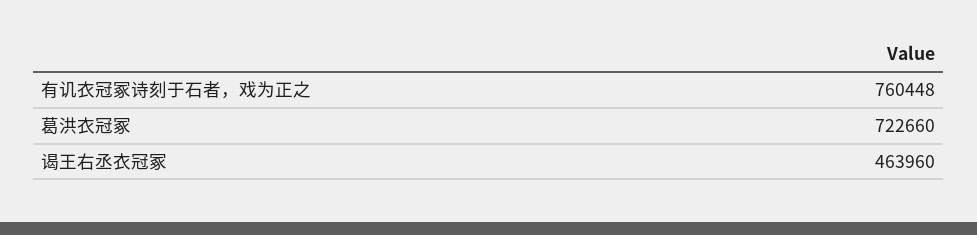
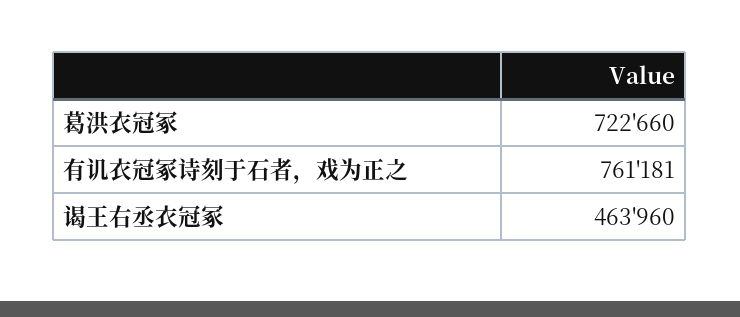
  {
-   "有讥衣冠冢诗刻于石者，戏为正之": 760448,
+   "有讥衣冠冢诗刻于石者，戏为正之": 761181,
    "葛洪衣冠冢": 722660,
    "谒王右丞衣冠冢": 463960
  }

